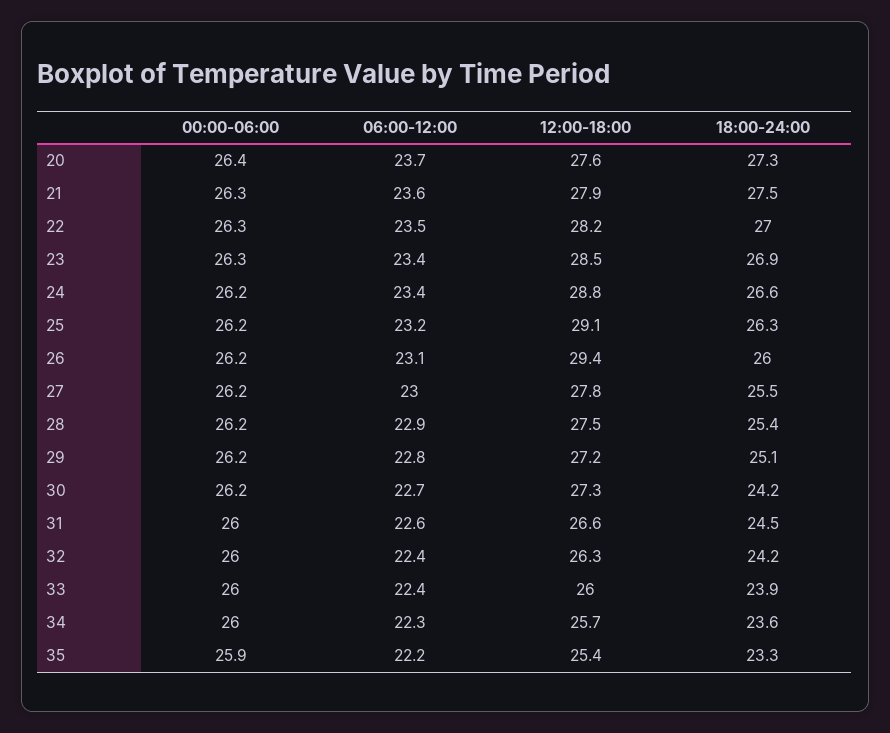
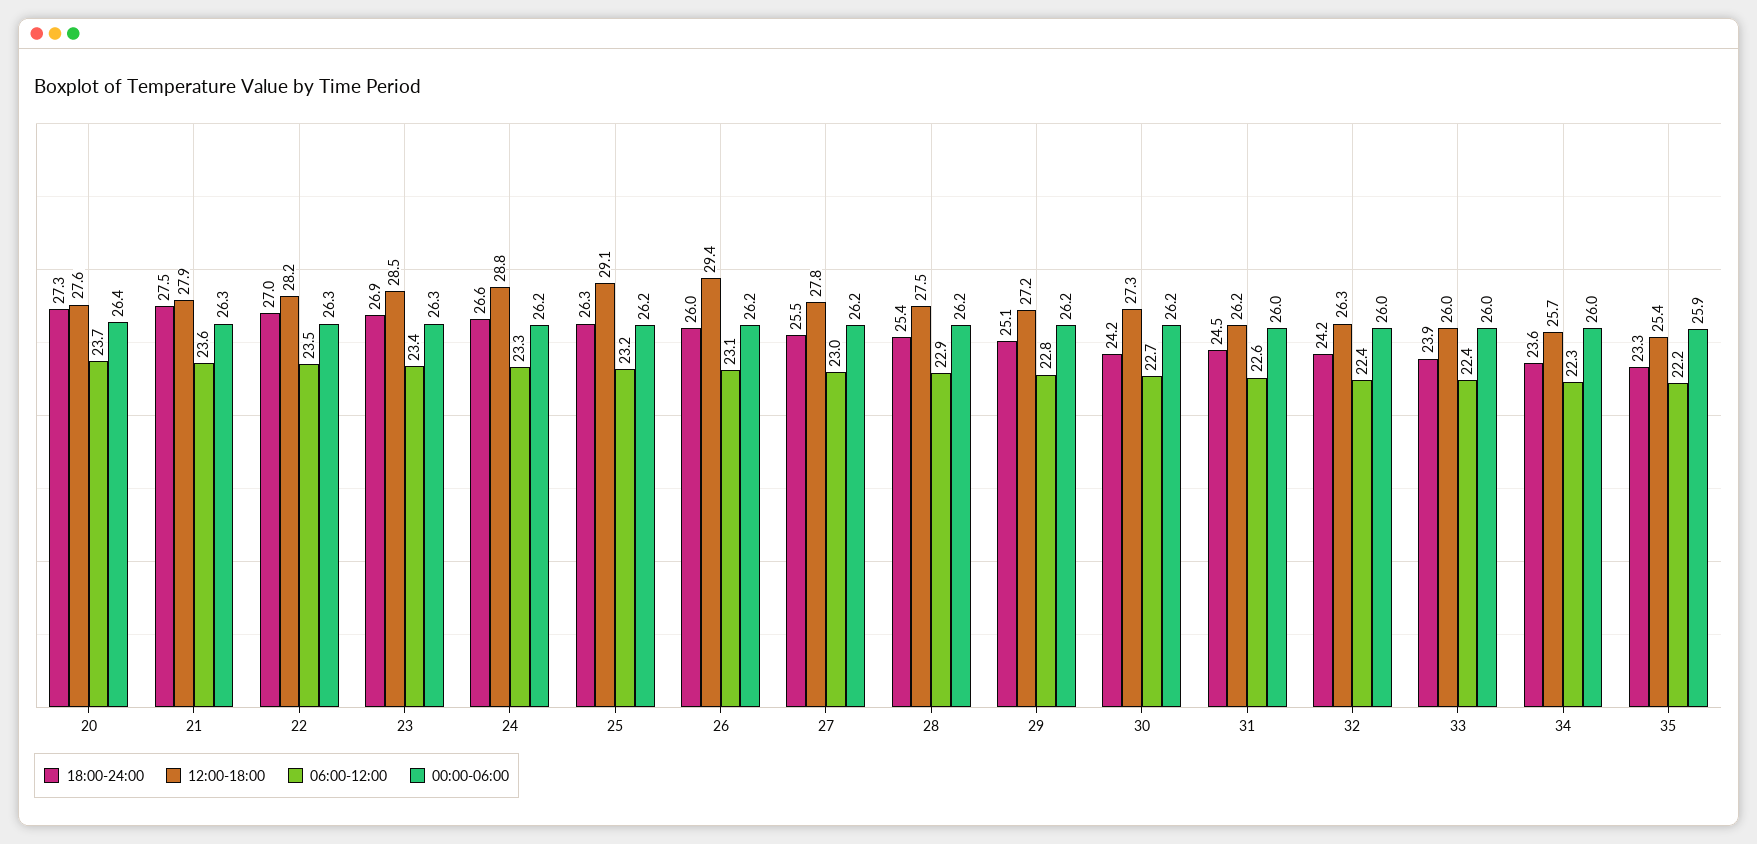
  {
    "00:00-06:00": {
      "20": 26.4,
      "21": 26.3,
      "22": 26.3,
      "23": 26.3,
      "24": 26.2,
      "25": 26.2,
      "26": 26.2,
      "27": 26.2,
      "28": 26.2,
      "29": 26.2,
      "30": 26.2,
      "31": 26,
      "32": 26,
      "33": 26,
      "34": 26,
      "35": 25.9
    },
    "06:00-12:00": {
      "20": 23.7,
      "21": 23.6,
      "22": 23.5,
      "23": 23.4,
-     "24": 23.4,
+     "24": 23.3,
      "25": 23.2,
      "26": 23.1,
      "27": 23,
      "28": 22.9,
      "29": 22.8,
      "30": 22.7,
      "31": 22.6,
      "32": 22.4,
      "33": 22.4,
      "34": 22.3,
      "35": 22.2
    },
    "12:00-18:00": {
      "20": 27.6,
      "21": 27.9,
      "22": 28.2,
      "23": 28.5,
      "24": 28.8,
      "25": 29.1,
      "26": 29.4,
      "27": 27.8,
      "28": 27.5,
      "29": 27.2,
      "30": 27.3,
-     "31": 26.6,
+     "31": 26.2,
      "32": 26.3,
      "33": 26,
      "34": 25.7,
      "35": 25.4
    },
    "18:00-24:00": {
      "20": 27.3,
      "21": 27.5,
      "22": 27,
      "23": 26.9,
      "24": 26.6,
      "25": 26.3,
      "26": 26,
      "27": 25.5,
      "28": 25.4,
      "29": 25.1,
      "30": 24.2,
      "31": 24.5,
      "32": 24.2,
      "33": 23.9,
      "34": 23.6,
      "35": 23.3
    }
  }

